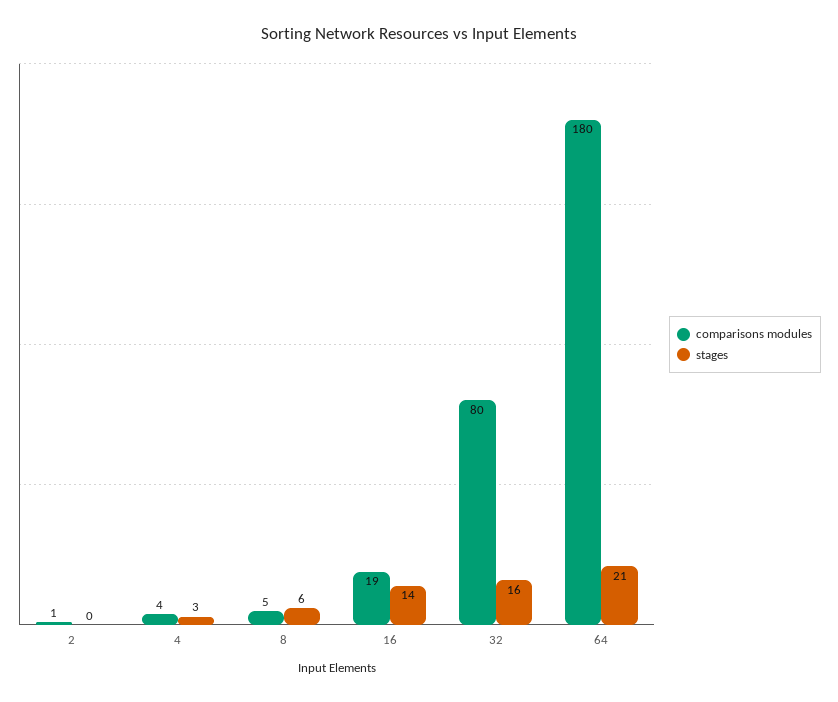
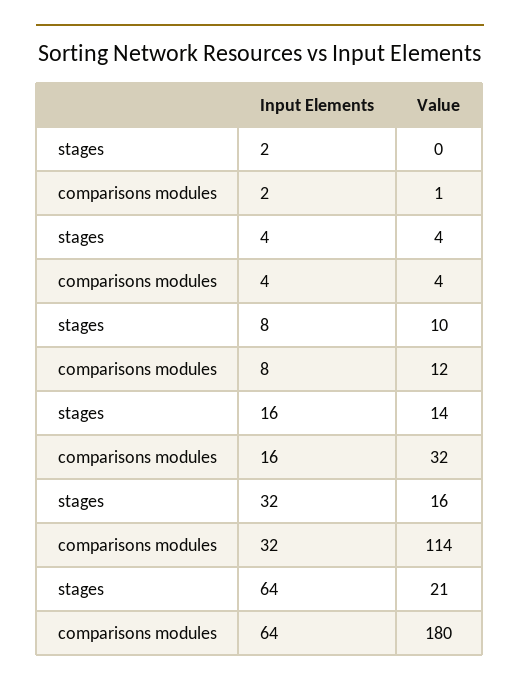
  {
    "comparisons modules": {
      "2": 1,
      "4": 4,
-     "8": 5,
+     "8": 12,
-     "16": 19,
+     "16": 32,
-     "32": 80,
+     "32": 114,
      "64": 180
    },
    "stages": {
      "2": 0,
-     "4": 3,
+     "4": 4,
-     "8": 6,
+     "8": 10,
      "16": 14,
      "32": 16,
      "64": 21
    }
  }

